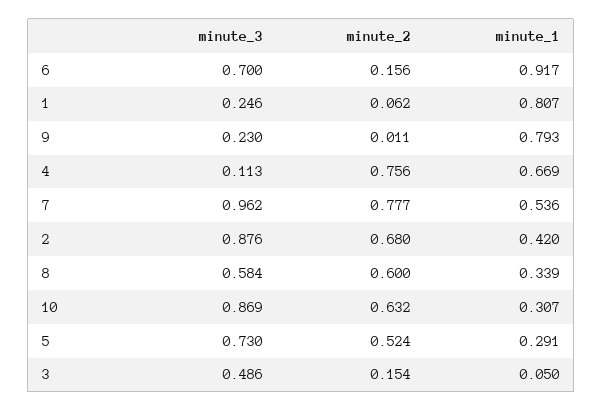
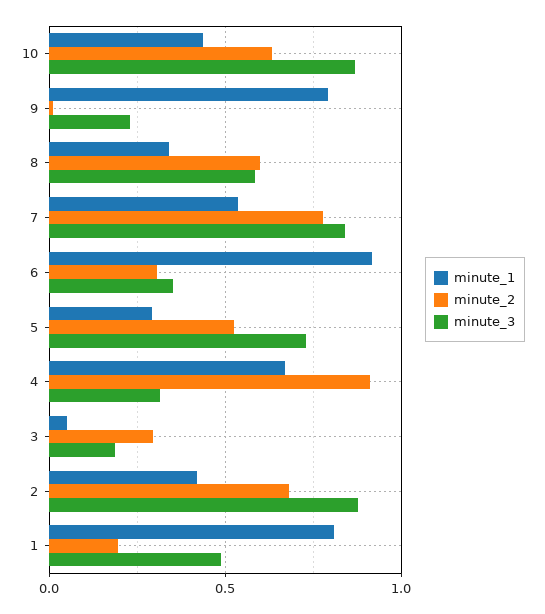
  {
    "minute_3": {
-     "6": 0.7,
+     "6": 0.35,
-     "1": 0.246,
+     "1": 0.5,
      "9": 0.23,
-     "4": 0.113,
+     "4": 0.3,
-     "7": 0.962,
+     "7": 0.85,
      "2": 0.876,
      "8": 0.584,
      "10": 0.869,
      "5": 0.73,
-     "3": 0.486
+     "3": 0.2
    },
    "minute_2": {
-     "6": 0.156,
+     "6": 0.3,
-     "1": 0.062,
+     "1": 0.2,
      "9": 0.011,
-     "4": 0.756,
+     "4": 0.9,
      "7": 0.777,
      "2": 0.68,
      "8": 0.6,
      "10": 0.632,
      "5": 0.524,
-     "3": 0.154
+     "3": 0.3
    },
    "minute_1": {
      "6": 0.917,
      "1": 0.807,
      "9": 0.793,
      "4": 0.669,
      "7": 0.536,
      "2": 0.42,
      "8": 0.339,
-     "10": 0.307,
+     "10": 0.45,
      "5": 0.291,
      "3": 0.05
    }
  }

